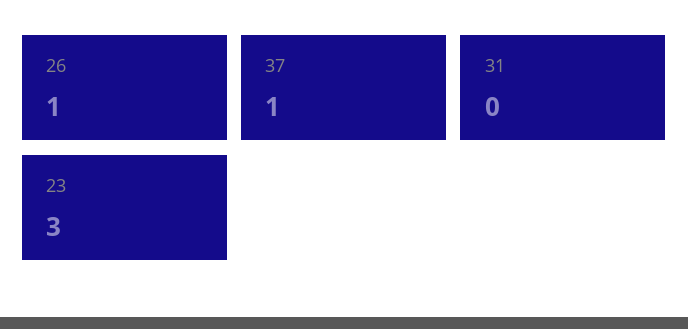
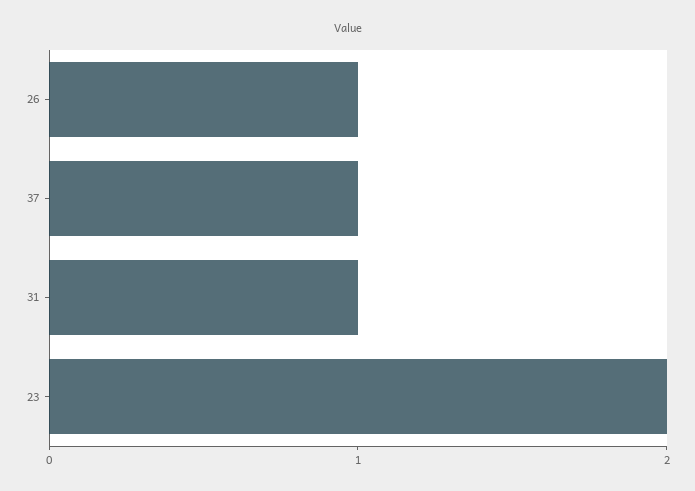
  {
    "26": 1,
    "37": 1,
-   "31": 0,
+   "31": 1,
-   "23": 3
+   "23": 2
  }

